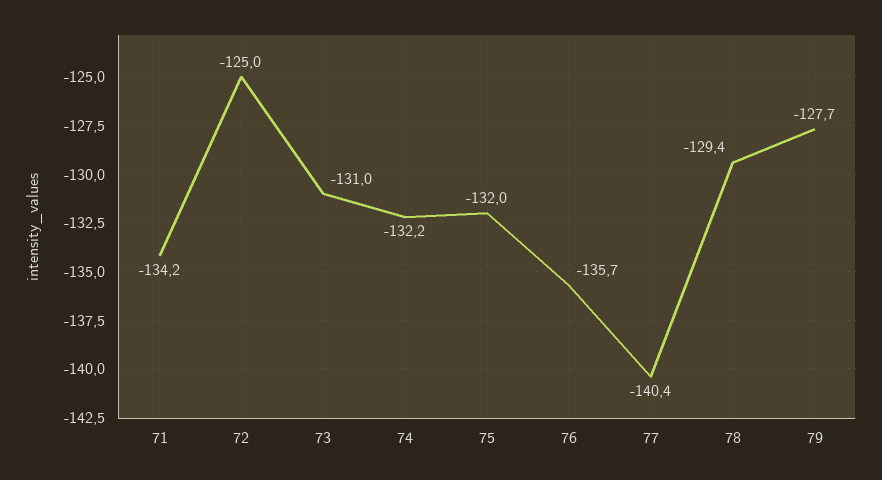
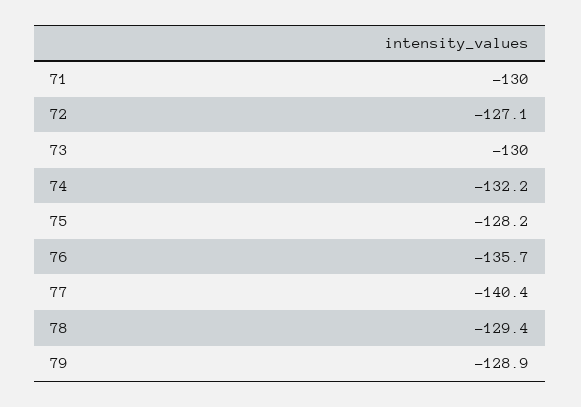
  {
-   "71": -134.2,
+   "71": -130,
-   "72": -125,
+   "72": -127.1,
-   "73": -131,
+   "73": -130,
    "74": -132.2,
-   "75": -132,
+   "75": -128.2,
    "76": -135.7,
    "77": -140.4,
    "78": -129.4,
-   "79": -127.7
+   "79": -128.9
  }

